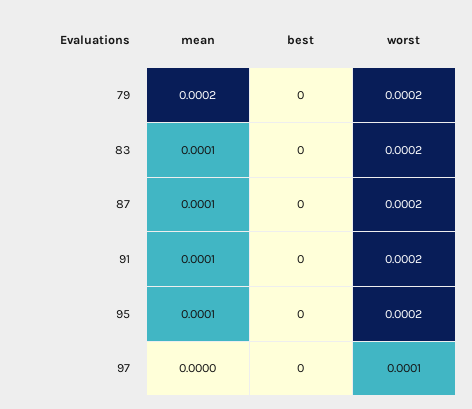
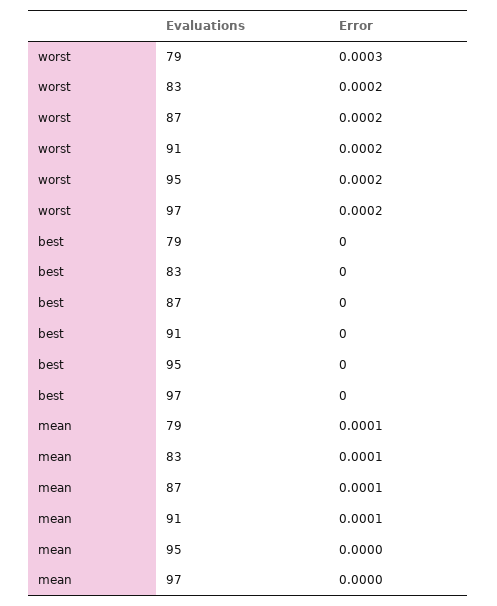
  {
    "mean": {
-     "79": 0.0002,
+     "79": 0.0001,
      "83": 0.0001,
      "87": 0.0001,
      "91": 0.0001,
-     "95": 0.0001,
+     "95": 0,
      "97": 0
    },
    "best": {
      "79": 0,
      "83": 0,
      "87": 0,
      "91": 0,
      "95": 0,
      "97": 0
    },
    "worst": {
-     "79": 0.0002,
+     "79": 0.0003,
      "83": 0.0002,
      "87": 0.0002,
      "91": 0.0002,
      "95": 0.0002,
-     "97": 0.0001
+     "97": 0.0002
    }
  }

